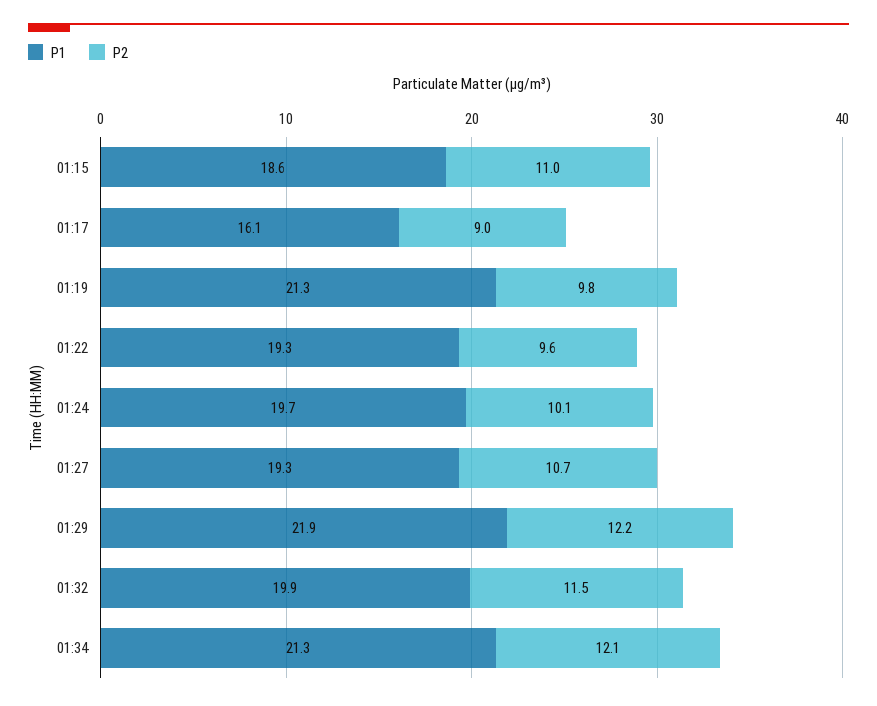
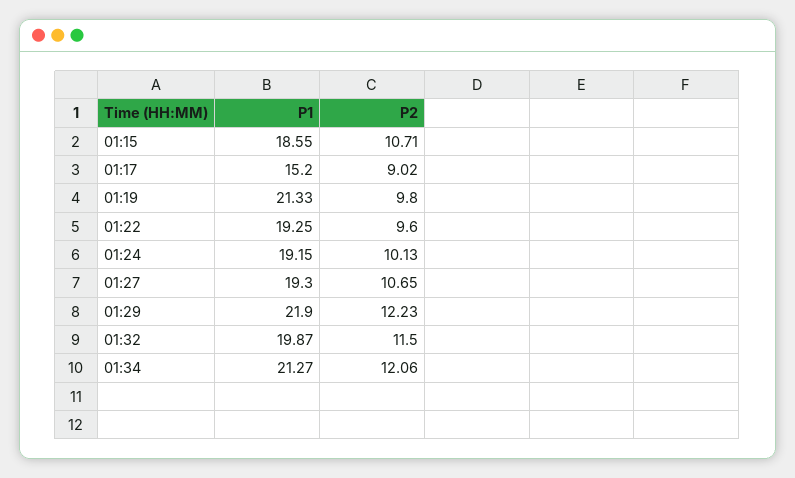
  {
    "P1": {
      "01:15": 18.55,
-     "01:17": 16.1,
+     "01:17": 15.2,
      "01:19": 21.33,
      "01:22": 19.25,
-     "01:24": 19.7,
+     "01:24": 19.15,
      "01:27": 19.3,
      "01:29": 21.9,
      "01:32": 19.87,
      "01:34": 21.27
    },
    "P2": {
-     "01:15": 11,
+     "01:15": 10.71,
      "01:17": 9.02,
      "01:19": 9.8,
      "01:22": 9.6,
      "01:24": 10.13,
      "01:27": 10.65,
      "01:29": 12.23,
      "01:32": 11.5,
      "01:34": 12.06
    }
  }

